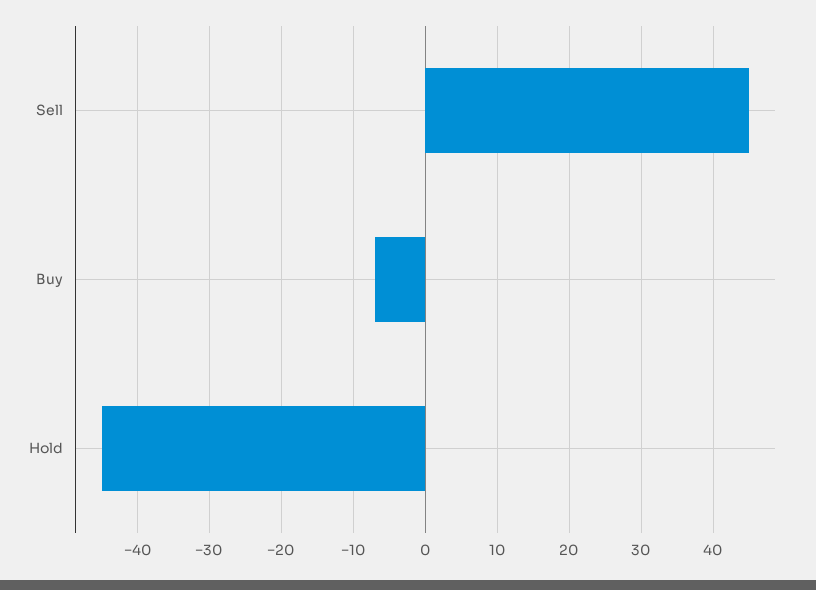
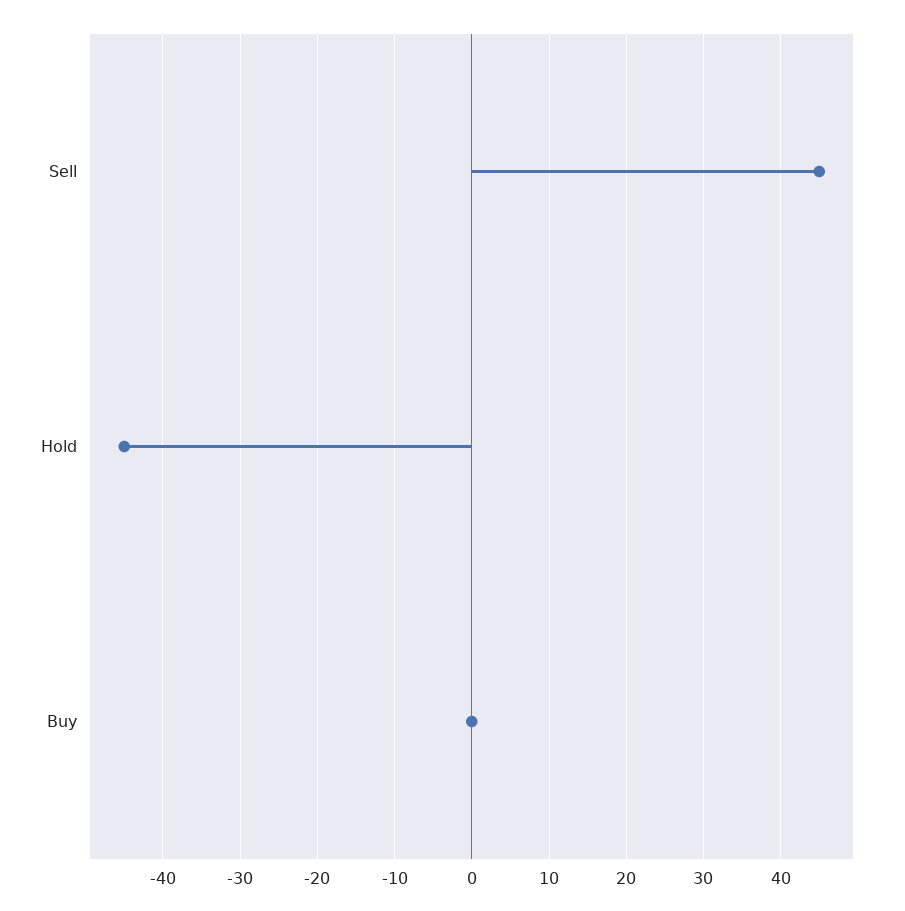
  {
    "Sell": 45,
-   "Buy": -7,
+   "Buy": 0,
    "Hold": -45
  }

